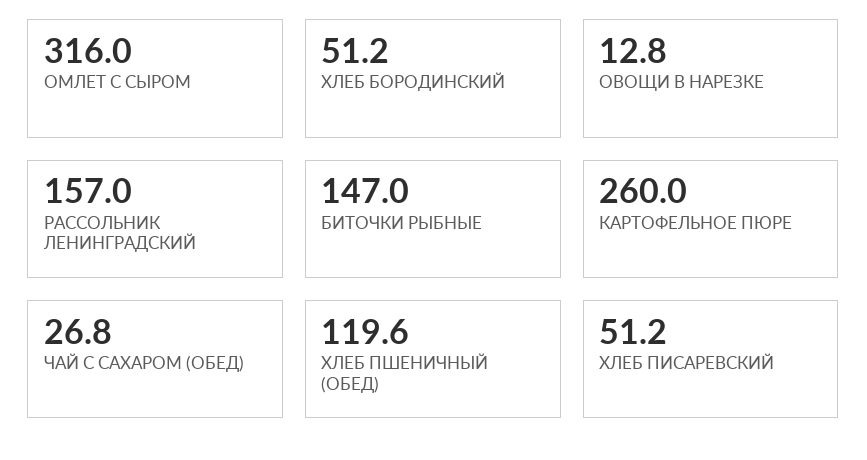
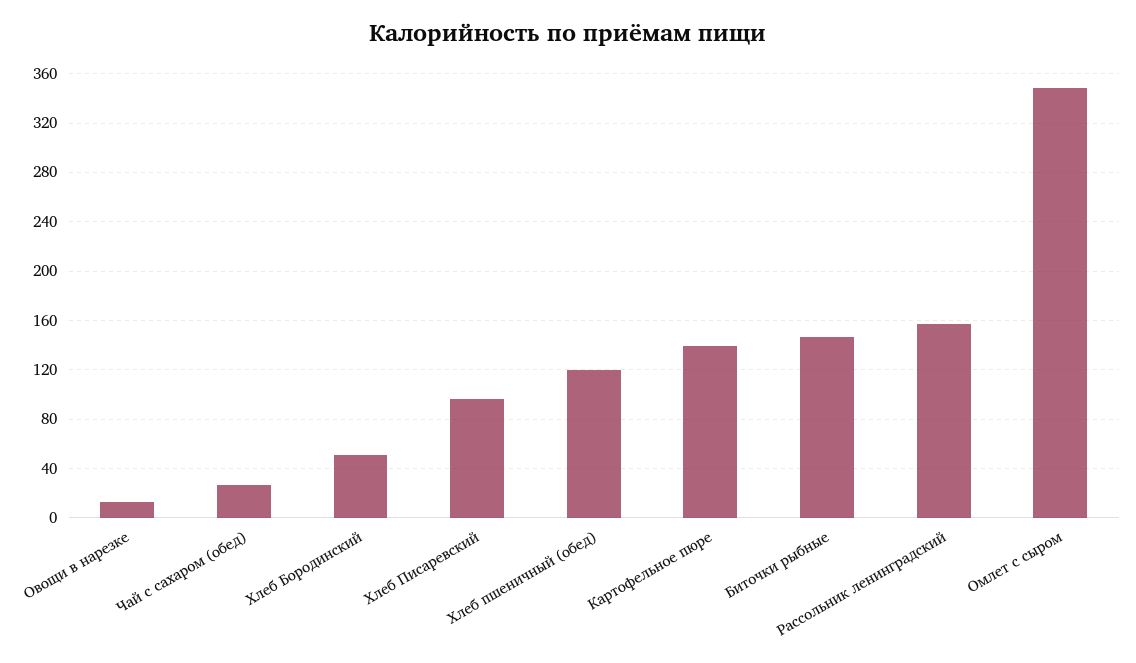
  {
-   "ОМЛЕТ С СЫРОМ": 316,
+   "ОМЛЕТ С СЫРОМ": 350,
    "ХЛЕБ БОРОДИНСКИЙ": 51.2,
    "ОВОЩИ В НАРЕЗКЕ": 12.8,
    "РАССОЛЬНИК ЛЕНИНГРАДСКИЙ": 157,
    "БИТОЧКИ РЫБНЫЕ": 147,
-   "КАРТОФЕЛЬНОЕ ПЮРЕ": 260,
+   "КАРТОФЕЛЬНОЕ ПЮРЕ": 140,
    "ЧАЙ С САХАРОМ (ОБЕД)": 26.8,
    "ХЛЕБ ПШЕНИЧНЫЙ (ОБЕД)": 119.6,
-   "ХЛЕБ ПИСАРЕВСКИЙ": 51.2
+   "ХЛЕБ ПИСАРЕВСКИЙ": 95
  }

